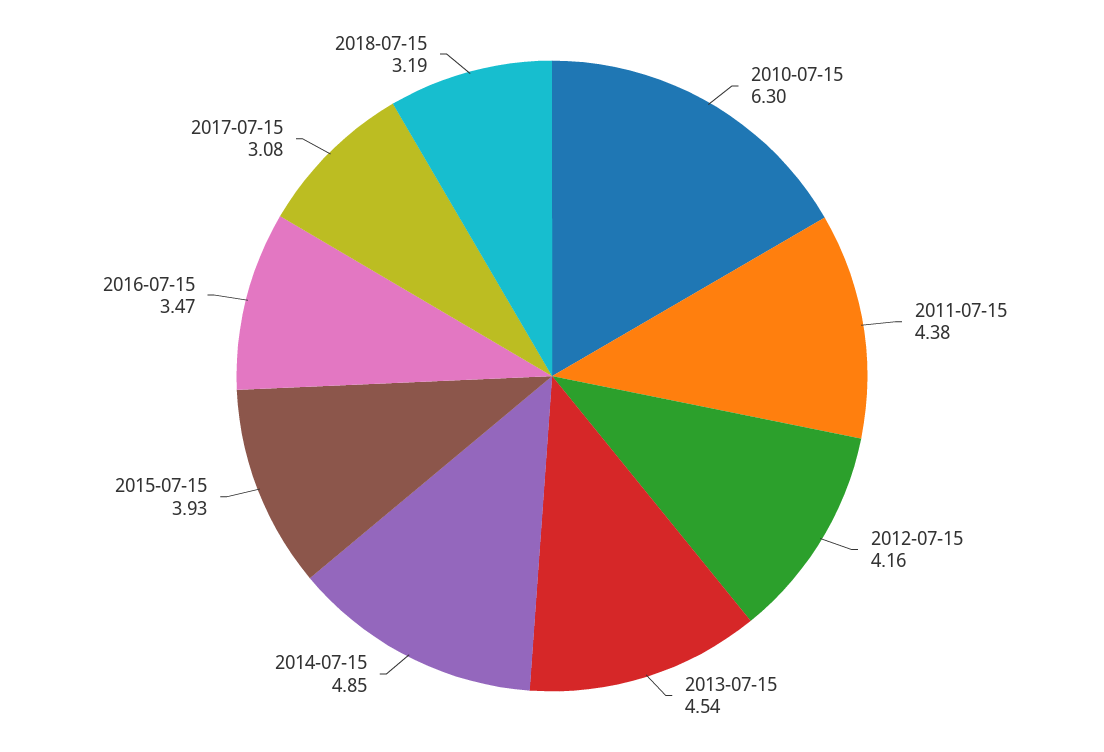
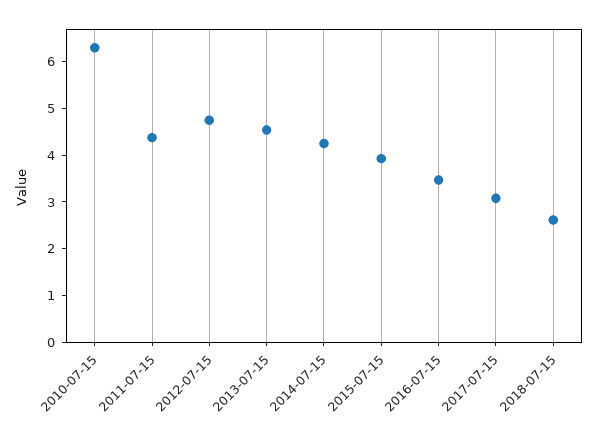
  {
    "2010-07-15": 6.3,
    "2011-07-15": 4.38,
-   "2012-07-15": 4.16,
+   "2012-07-15": 4.8,
    "2013-07-15": 4.54,
-   "2014-07-15": 4.85,
+   "2014-07-15": 4.2,
    "2015-07-15": 3.93,
    "2016-07-15": 3.47,
    "2017-07-15": 3.08,
-   "2018-07-15": 3.19
+   "2018-07-15": 2.6
  }

